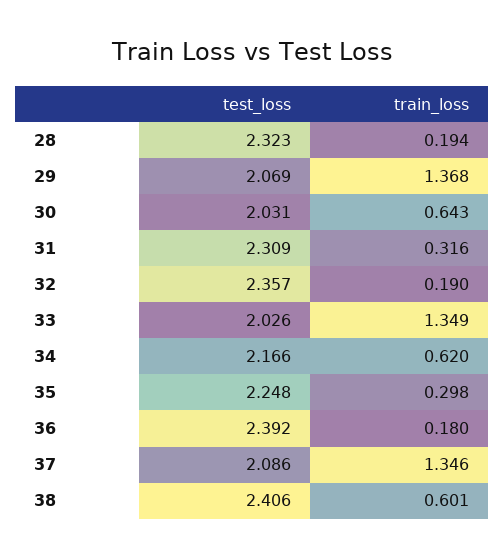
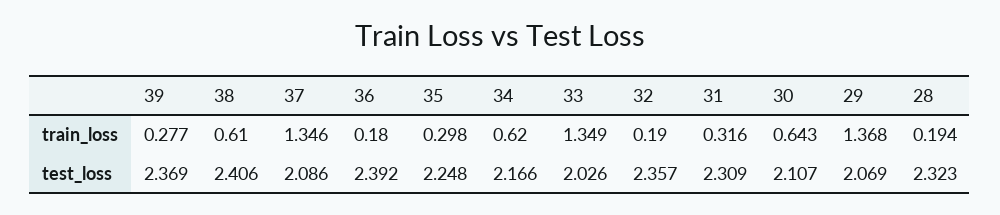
  {
    "test_loss": {
      "28": 2.323,
      "29": 2.069,
-     "30": 2.031,
+     "30": 2.107,
      "31": 2.309,
      "32": 2.357,
      "33": 2.026,
      "34": 2.166,
      "35": 2.248,
      "36": 2.392,
      "37": 2.086,
-     "38": 2.406
+     "38": 2.406,
+     "39": 2.369
    },
    "train_loss": {
      "28": 0.194,
      "29": 1.368,
      "30": 0.643,
      "31": 0.316,
      "32": 0.19,
      "33": 1.349,
      "34": 0.62,
      "35": 0.298,
      "36": 0.18,
      "37": 1.346,
-     "38": 0.601
+     "38": 0.61,
+     "39": 0.277
    }
  }

